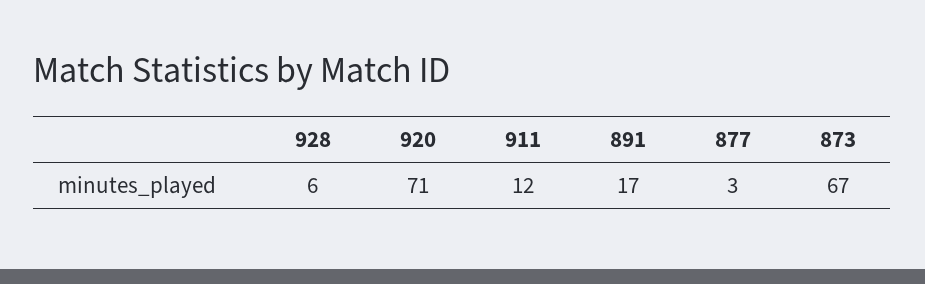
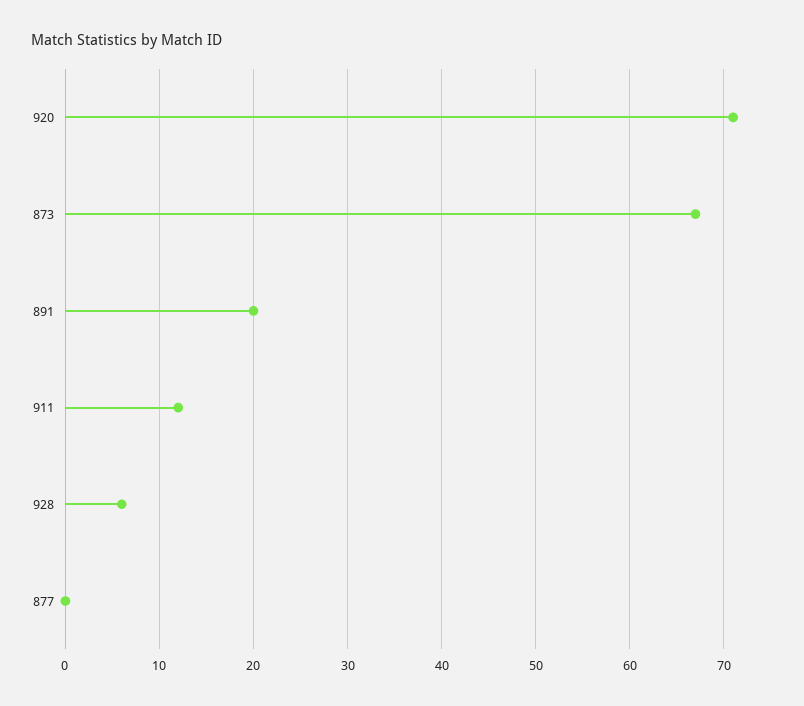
  {
    "928": 6,
    "920": 71,
    "911": 12,
-   "891": 17,
+   "891": 20,
-   "877": 3,
+   "877": 0,
    "873": 67
  }

